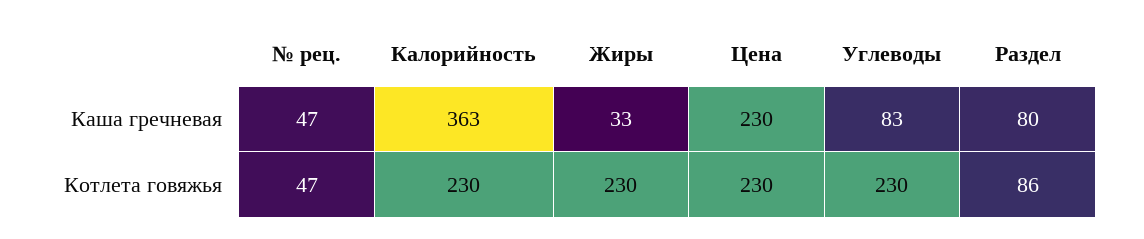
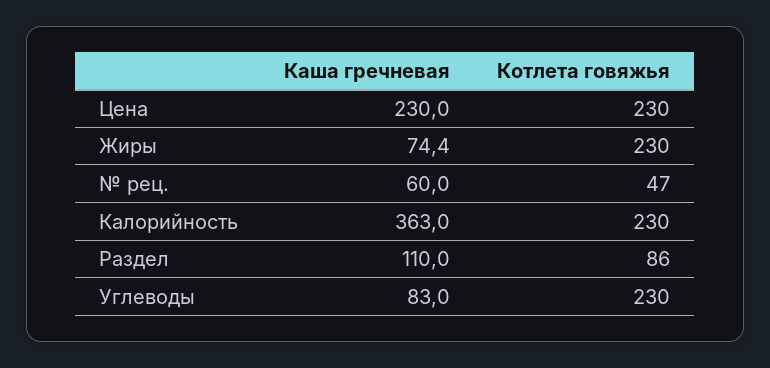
  {
    "№ рец.": {
-     "Каша гречневая": 47,
+     "Каша гречневая": 60,
      "Котлета говяжья": 47
    },
    "Калорийность": {
      "Каша гречневая": 363,
      "Котлета говяжья": 230
    },
    "Жиры": {
-     "Каша гречневая": 33,
+     "Каша гречневая": 74.4,
      "Котлета говяжья": 230
    },
    "Цена": {
      "Каша гречневая": 230,
      "Котлета говяжья": 230
    },
    "Углеводы": {
      "Каша гречневая": 83,
      "Котлета говяжья": 230
    },
    "Раздел": {
-     "Каша гречневая": 80,
+     "Каша гречневая": 110,
      "Котлета говяжья": 86
    }
  }

